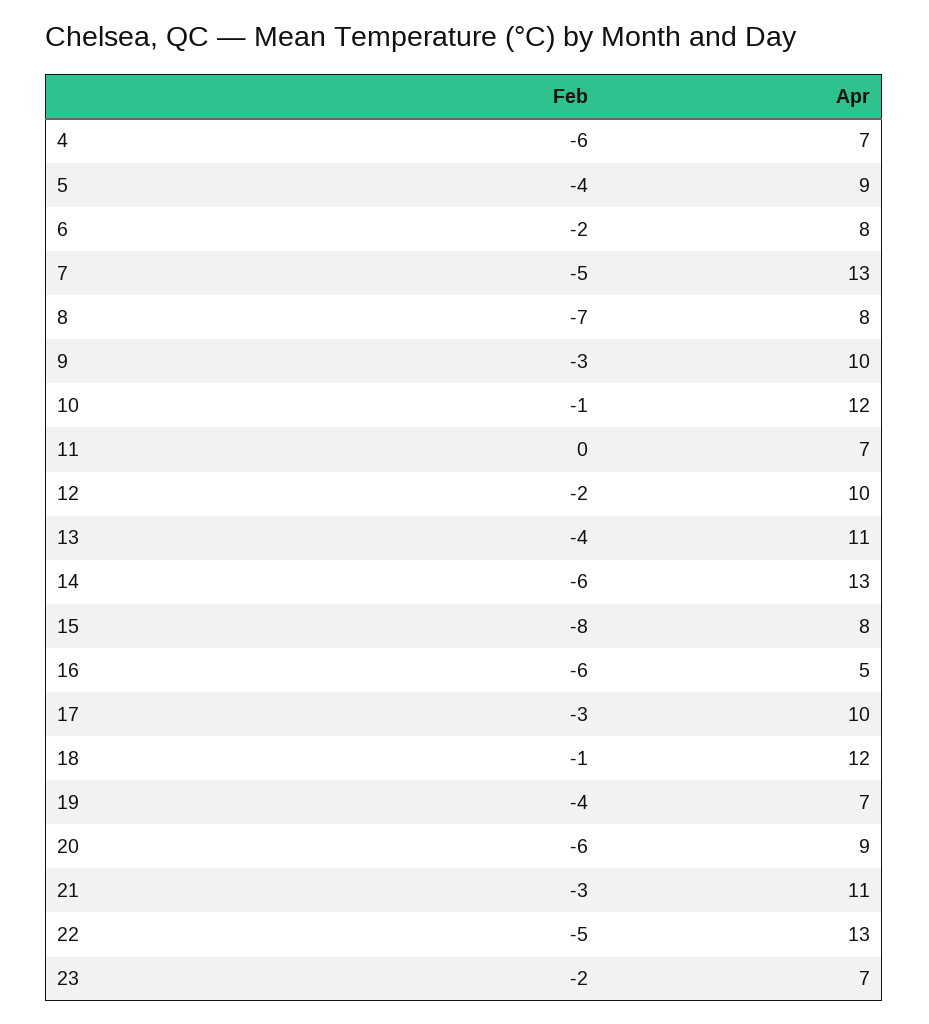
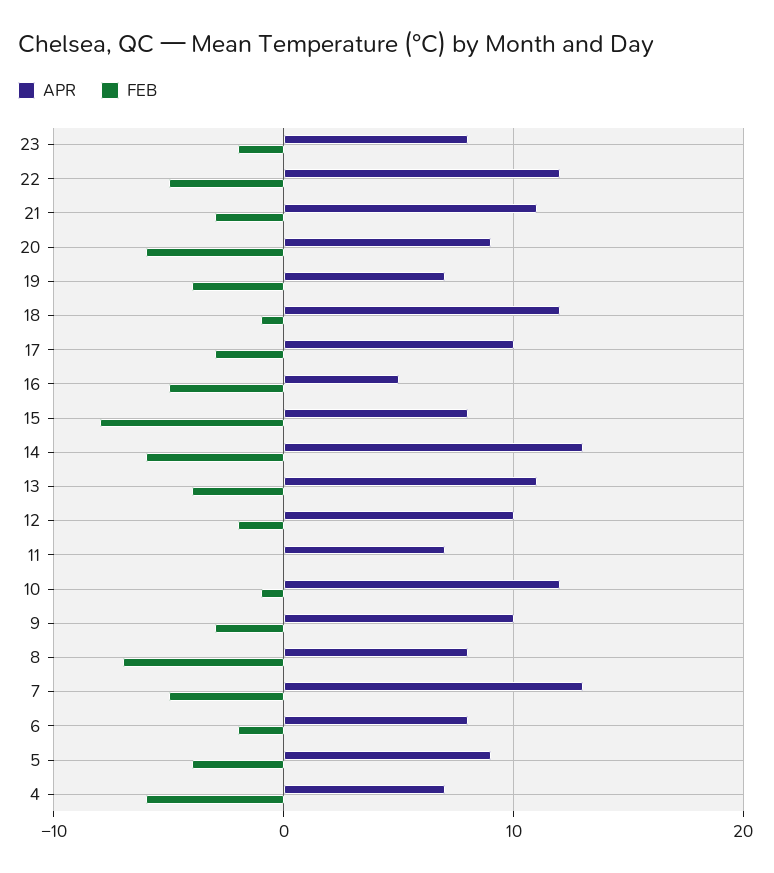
  {
    "Feb": {
      "4": -6,
      "5": -4,
      "6": -2,
      "7": -5,
      "8": -7,
      "9": -3,
      "10": -1,
      "11": 0,
      "12": -2,
      "13": -4,
      "14": -6,
      "15": -8,
-     "16": -6,
+     "16": -5,
      "17": -3,
      "18": -1,
      "19": -4,
      "20": -6,
      "21": -3,
      "22": -5,
      "23": -2
    },
    "Apr": {
      "4": 7,
      "5": 9,
      "6": 8,
      "7": 13,
      "8": 8,
      "9": 10,
      "10": 12,
      "11": 7,
      "12": 10,
      "13": 11,
      "14": 13,
      "15": 8,
      "16": 5,
      "17": 10,
      "18": 12,
      "19": 7,
      "20": 9,
      "21": 11,
-     "22": 13,
+     "22": 12,
-     "23": 7
+     "23": 8
    }
  }

